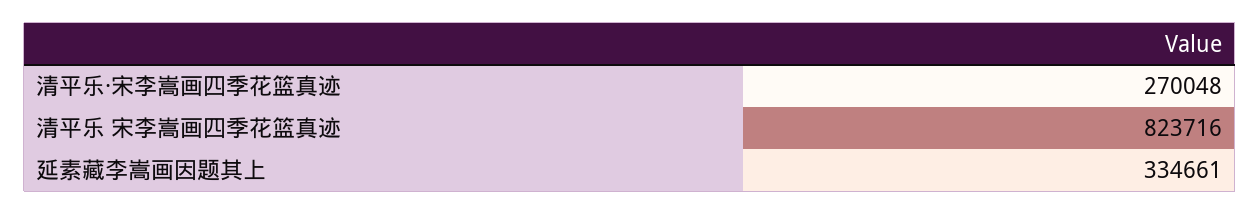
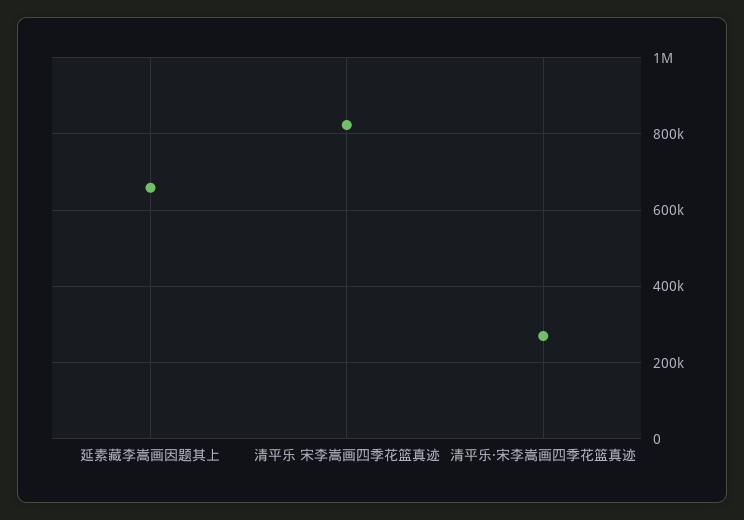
  {
    "清平乐·宋李嵩画四季花篮真迹": 270048,
    "清平乐 宋李嵩画四季花篮真迹": 823716,
-   "延素藏李嵩画因题其上": 334661
+   "延素藏李嵩画因题其上": 660000
  }

